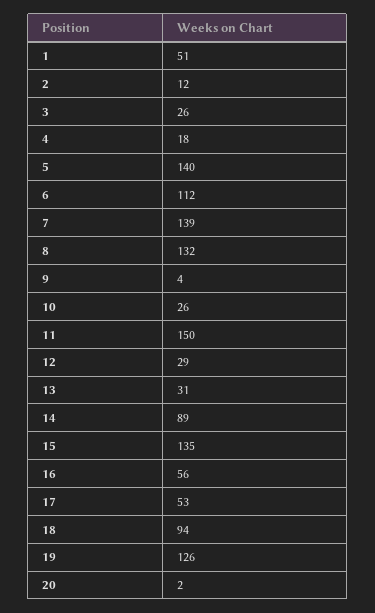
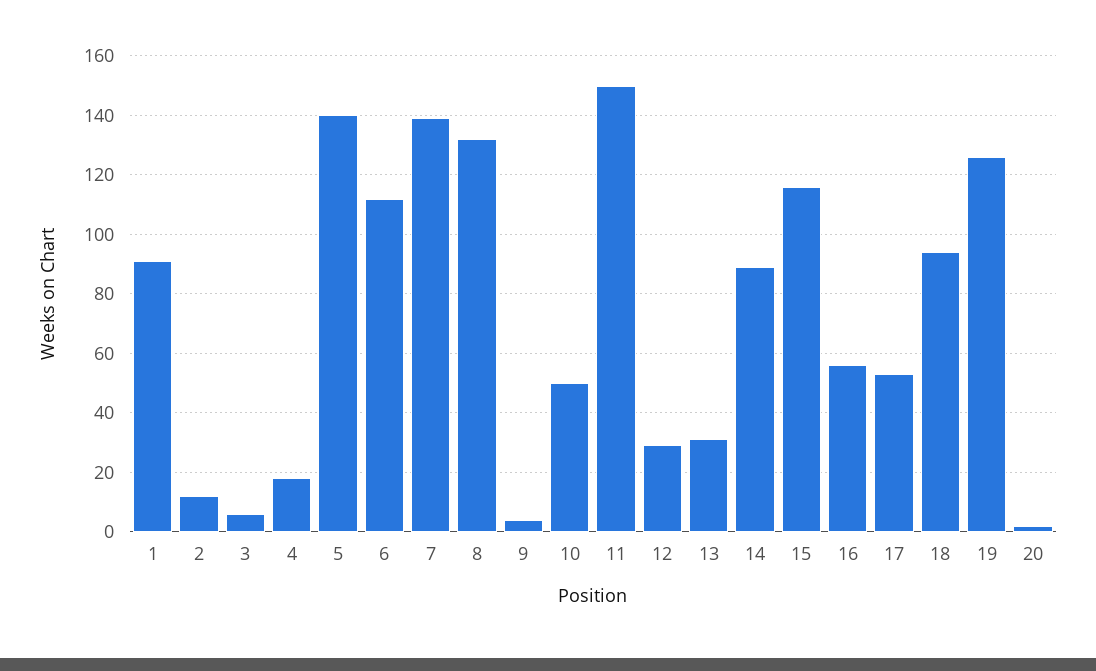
  {
-   "1": 51,
+   "1": 90,
    "2": 12,
-   "3": 26,
+   "3": 5,
    "4": 18,
    "5": 140,
    "6": 112,
    "7": 139,
    "8": 132,
    "9": 4,
-   "10": 26,
+   "10": 50,
    "11": 150,
    "12": 29,
    "13": 31,
    "14": 89,
-   "15": 135,
+   "15": 115,
    "16": 56,
    "17": 53,
    "18": 94,
    "19": 126,
    "20": 2
  }

